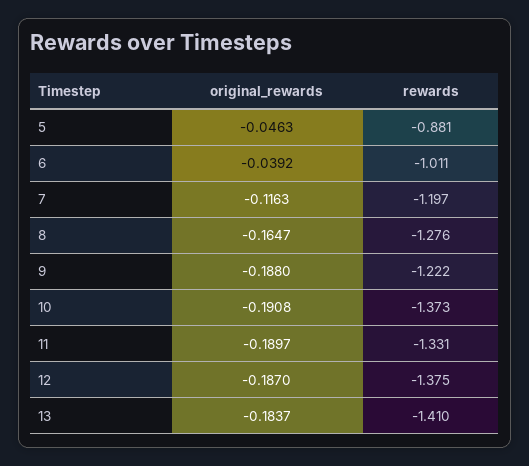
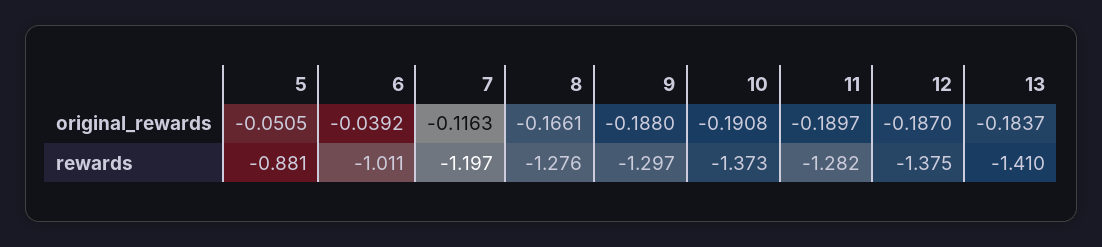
  {
    "original_rewards": {
-     "5": -0.0463,
+     "5": -0.0505,
      "6": -0.0392,
      "7": -0.1163,
-     "8": -0.1647,
+     "8": -0.1661,
      "9": -0.188,
      "10": -0.1908,
      "11": -0.1897,
      "12": -0.187,
      "13": -0.1837
    },
    "rewards": {
      "5": -0.881,
      "6": -1.011,
      "7": -1.197,
      "8": -1.276,
-     "9": -1.222,
+     "9": -1.297,
      "10": -1.373,
-     "11": -1.331,
+     "11": -1.282,
      "12": -1.375,
      "13": -1.41
    }
  }

